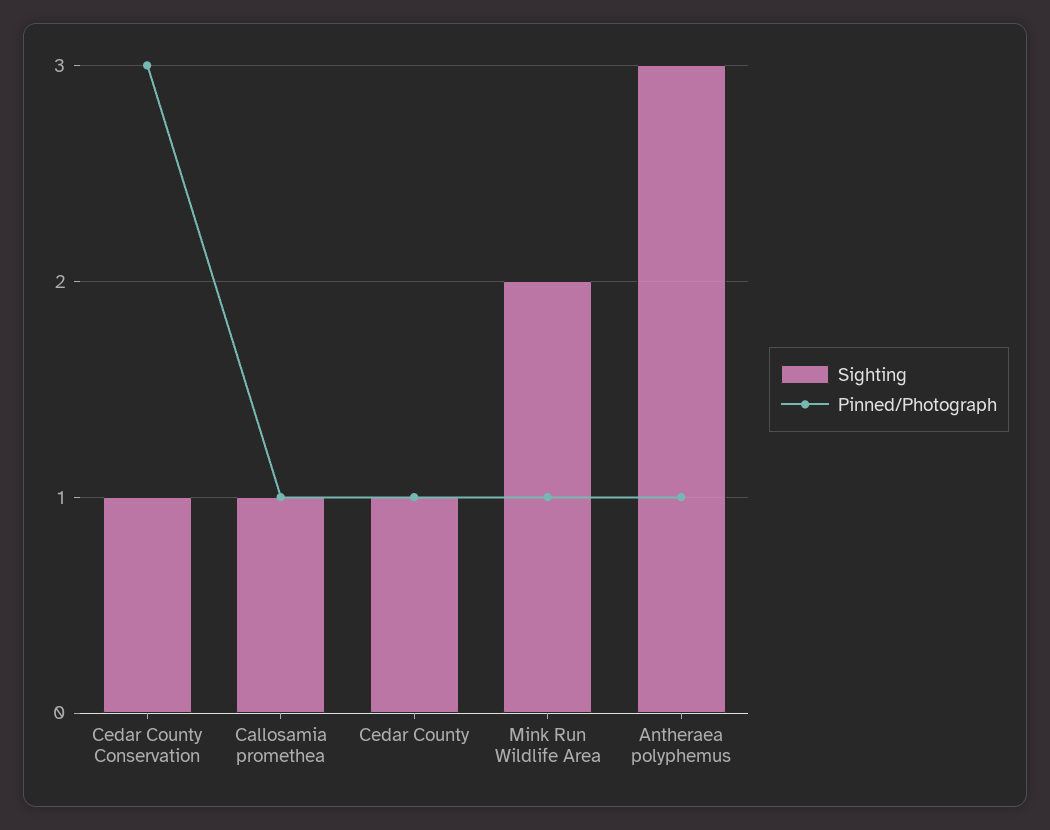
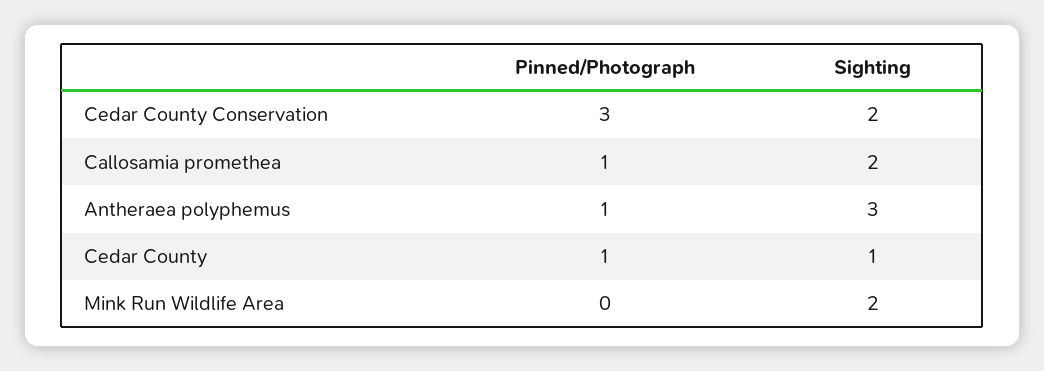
  {
    "Sighting": {
-     "Cedar County Conservation": 1,
+     "Cedar County Conservation": 2,
-     "Callosamia promethea": 1,
+     "Callosamia promethea": 2,
      "Cedar County": 1,
      "Mink Run Wildlife Area": 2,
      "Antheraea polyphemus": 3
    },
    "Pinned/Photograph": {
      "Cedar County Conservation": 3,
      "Callosamia promethea": 1,
      "Cedar County": 1,
-     "Mink Run Wildlife Area": 1,
+     "Mink Run Wildlife Area": 0,
      "Antheraea polyphemus": 1
    }
  }

